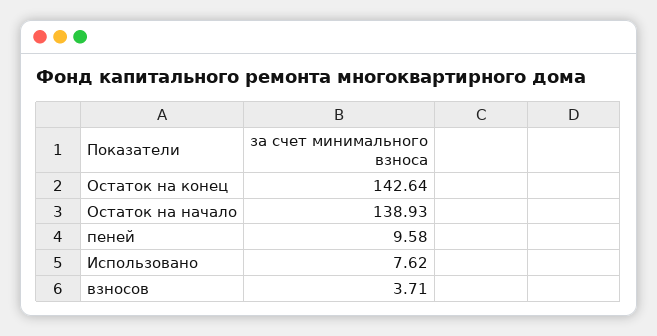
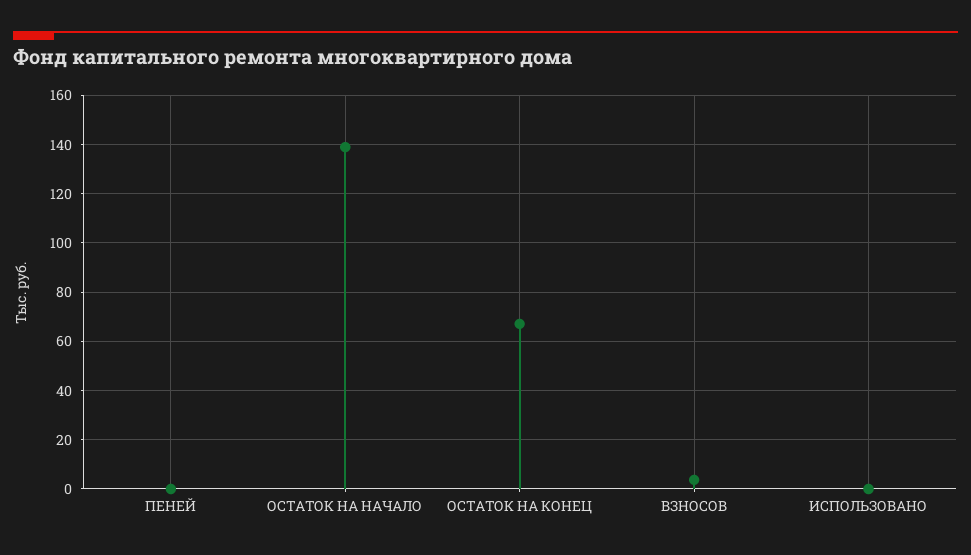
  {
-   "Остаток на конец": 142.64,
+   "Остаток на конец": 67.5,
    "Остаток на начало": 138.93,
-   "пеней": 9.58,
+   "пеней": 0,
-   "Использовано": 7.62,
+   "Использовано": 0,
    "взносов": 3.71
  }

